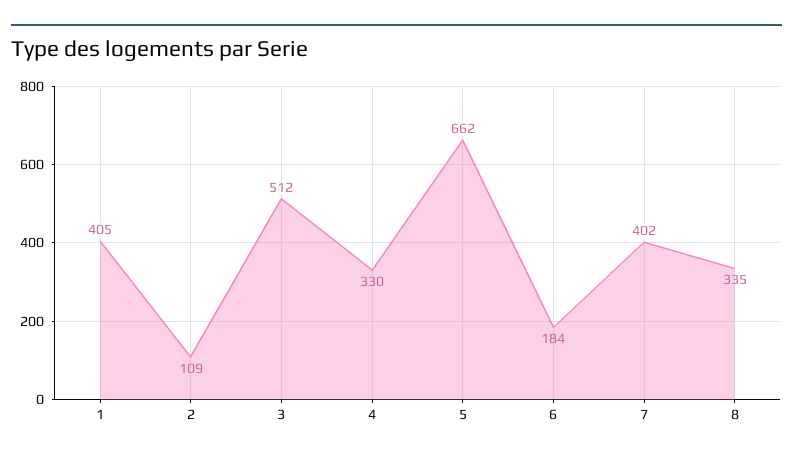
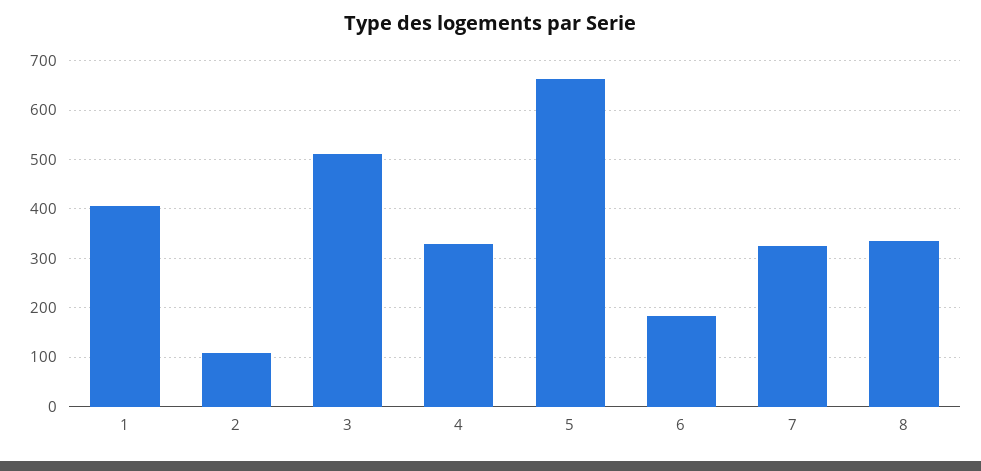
  {
    "1": 405,
    "2": 109,
    "3": 512,
    "4": 330,
    "5": 662,
    "6": 184,
-   "7": 402,
+   "7": 320,
    "8": 335
  }

